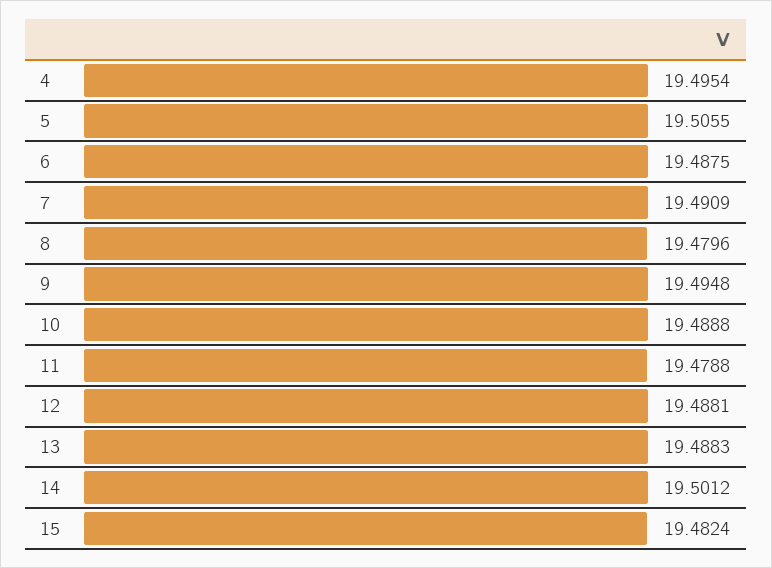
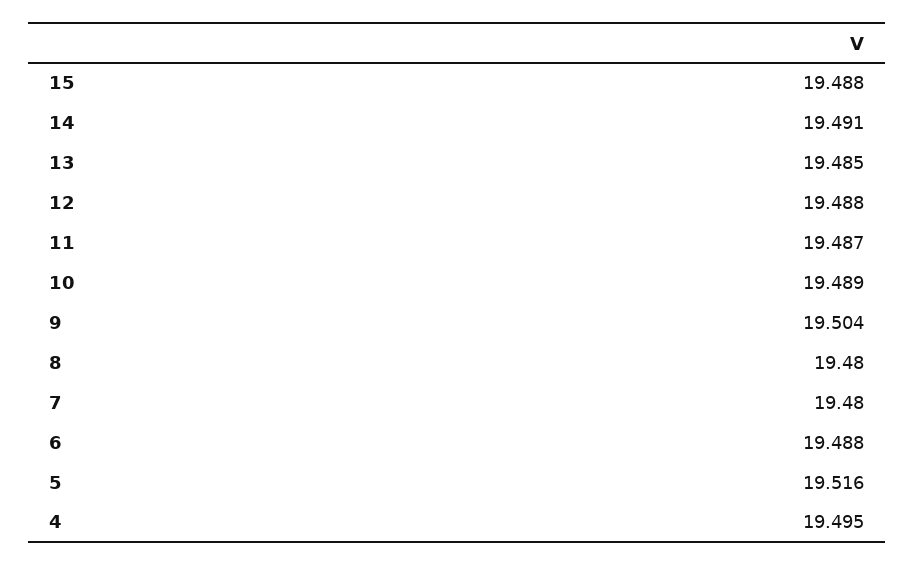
  {
    "4": 19.4954,
-   "5": 19.5055,
+   "5": 19.516,
    "6": 19.4875,
-   "7": 19.4909,
+   "7": 19.48,
    "8": 19.4796,
-   "9": 19.4948,
+   "9": 19.504,
    "10": 19.4888,
-   "11": 19.4788,
+   "11": 19.487,
    "12": 19.4881,
-   "13": 19.4883,
+   "13": 19.485,
-   "14": 19.5012,
+   "14": 19.491,
-   "15": 19.4824
+   "15": 19.488
  }

